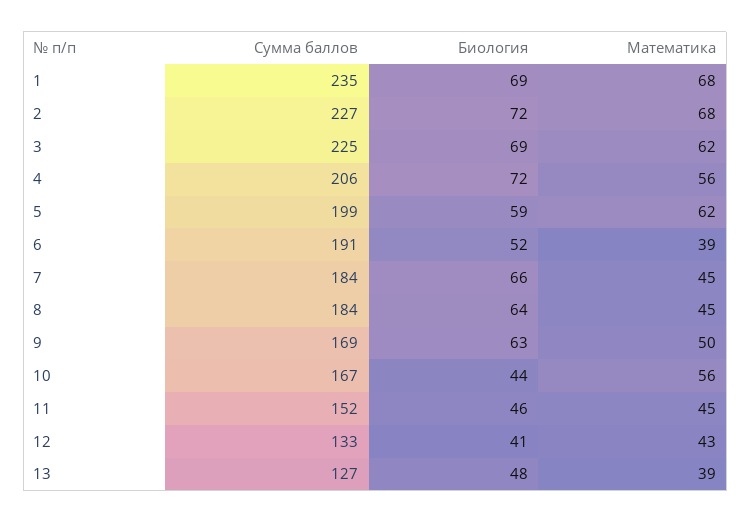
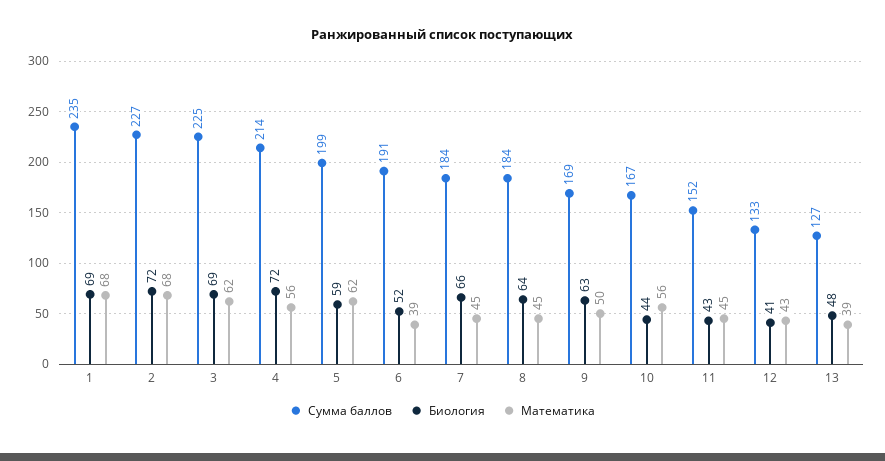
  {
    "Сумма баллов": {
      "1": 235,
      "2": 227,
      "3": 225,
-     "4": 206,
+     "4": 214,
      "5": 199,
      "6": 191,
      "7": 184,
      "8": 184,
      "9": 169,
      "10": 167,
      "11": 152,
      "12": 133,
      "13": 127
    },
    "Биология": {
      "1": 69,
      "2": 72,
      "3": 69,
      "4": 72,
      "5": 59,
      "6": 52,
      "7": 66,
      "8": 64,
      "9": 63,
      "10": 44,
-     "11": 46,
+     "11": 43,
      "12": 41,
      "13": 48
    },
    "Математика": {
      "1": 68,
      "2": 68,
      "3": 62,
      "4": 56,
      "5": 62,
      "6": 39,
      "7": 45,
      "8": 45,
      "9": 50,
      "10": 56,
      "11": 45,
      "12": 43,
      "13": 39
    }
  }

